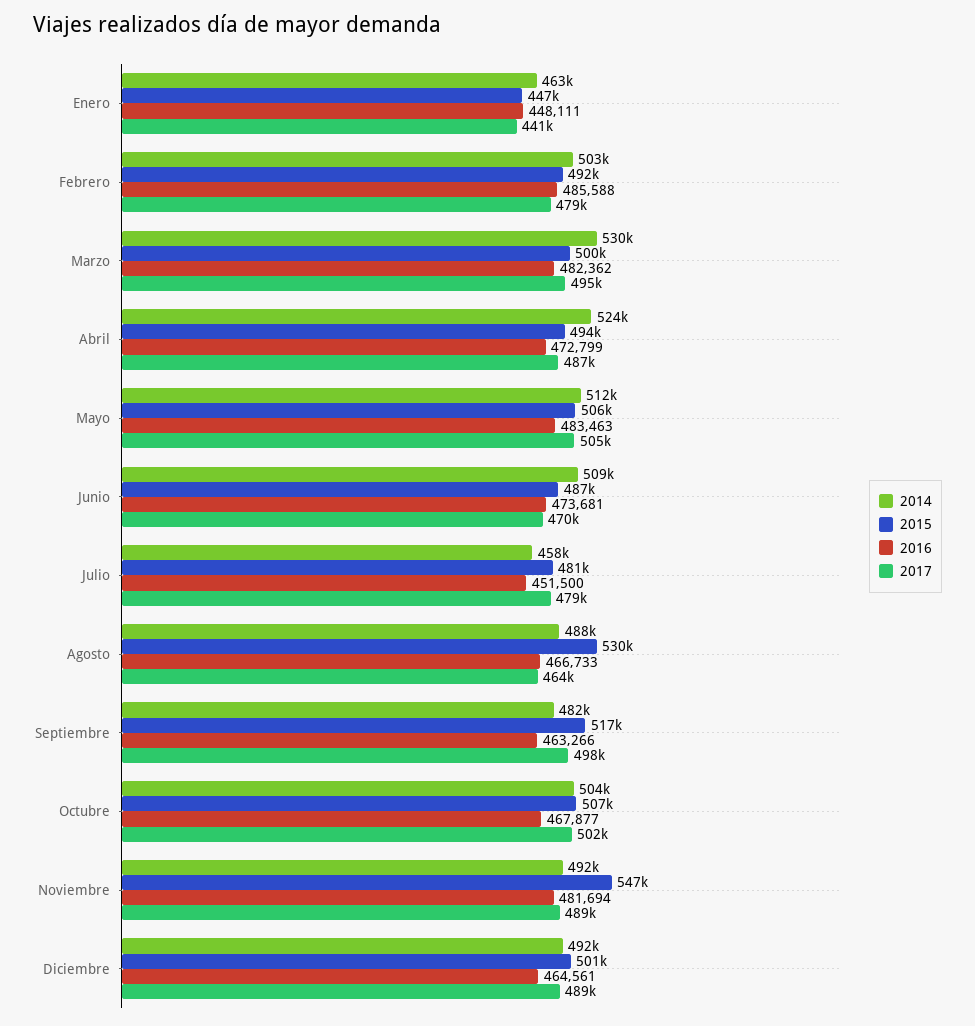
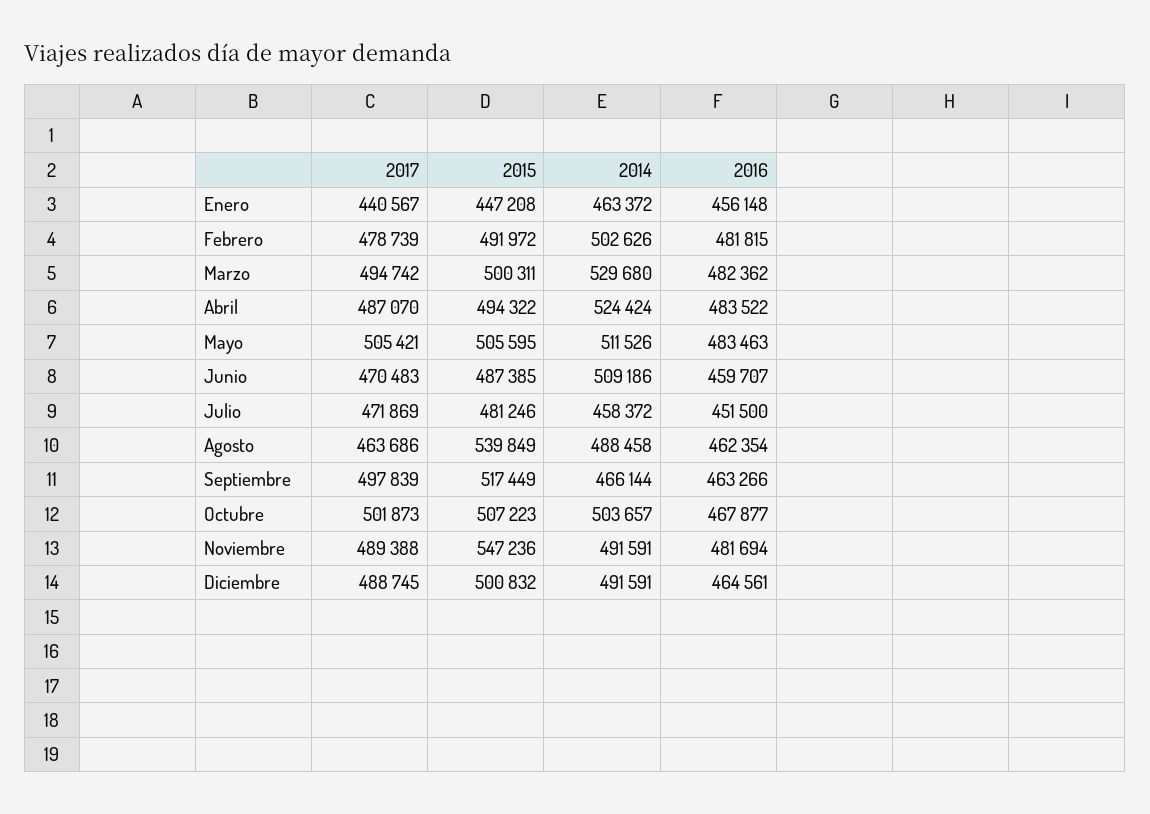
  {
    "2014": {
      "Enero": 463372,
      "Febrero": 502626,
      "Marzo": 529680,
      "Abril": 524424,
      "Mayo": 511526,
      "Junio": 509186,
      "Julio": 458372,
      "Agosto": 488458,
-     "Septiembre": 482000,
+     "Septiembre": 466144,
      "Octubre": 503657,
      "Noviembre": 491591,
      "Diciembre": 491591
    },
    "2015": {
      "Enero": 447208,
      "Febrero": 491972,
      "Marzo": 500311,
      "Abril": 494322,
      "Mayo": 505595,
      "Junio": 487385,
      "Julio": 481246,
-     "Agosto": 530000,
+     "Agosto": 539849,
      "Septiembre": 517449,
      "Octubre": 507223,
      "Noviembre": 547236,
      "Diciembre": 500832
    },
    "2016": {
-     "Enero": 448111,
+     "Enero": 456148,
-     "Febrero": 485588,
+     "Febrero": 481815,
      "Marzo": 482362,
-     "Abril": 472799,
+     "Abril": 483522,
      "Mayo": 483463,
-     "Junio": 473681,
+     "Junio": 459707,
      "Julio": 451500,
-     "Agosto": 466733,
+     "Agosto": 462354,
      "Septiembre": 463266,
      "Octubre": 467877,
      "Noviembre": 481694,
      "Diciembre": 464561
    },
    "2017": {
      "Enero": 440567,
      "Febrero": 478739,
      "Marzo": 494742,
      "Abril": 487070,
      "Mayo": 505421,
      "Junio": 470483,
-     "Julio": 479000,
+     "Julio": 471869,
      "Agosto": 463686,
      "Septiembre": 497839,
      "Octubre": 501873,
      "Noviembre": 489388,
      "Diciembre": 488745
    }
  }

